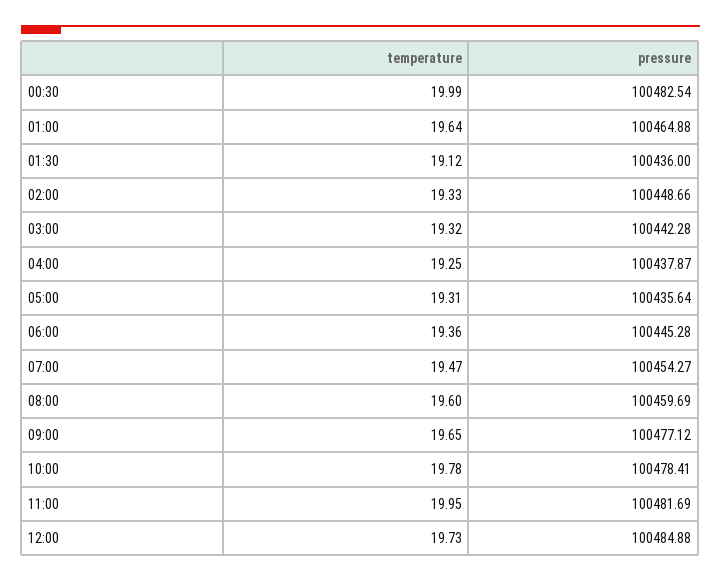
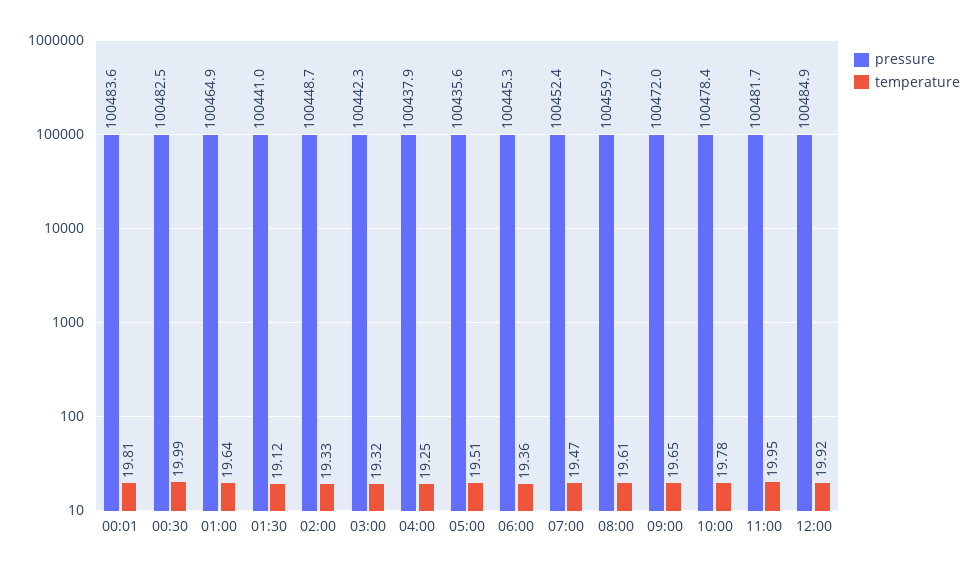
  {
    "temperature": {
      "00:30": 19.99,
      "01:00": 19.64,
      "01:30": 19.12,
      "02:00": 19.33,
      "03:00": 19.32,
      "04:00": 19.25,
-     "05:00": 19.31,
+     "05:00": 19.51,
      "06:00": 19.36,
      "07:00": 19.47,
-     "08:00": 19.6,
+     "08:00": 19.61,
      "09:00": 19.65,
      "10:00": 19.78,
      "11:00": 19.95,
-     "12:00": 19.73
+     "12:00": 19.92,
+     "00:01": 19.81
    },
    "pressure": {
      "00:30": 100482.54,
      "01:00": 100464.88,
-     "01:30": 100436,
+     "01:30": 100441,
      "02:00": 100448.66,
      "03:00": 100442.28,
      "04:00": 100437.87,
      "05:00": 100435.64,
      "06:00": 100445.28,
-     "07:00": 100454.27,
+     "07:00": 100452.4,
      "08:00": 100459.69,
-     "09:00": 100477.12,
+     "09:00": 100472,
      "10:00": 100478.41,
      "11:00": 100481.69,
-     "12:00": 100484.88
+     "12:00": 100484.88,
+     "00:01": 100483.6
    }
  }

